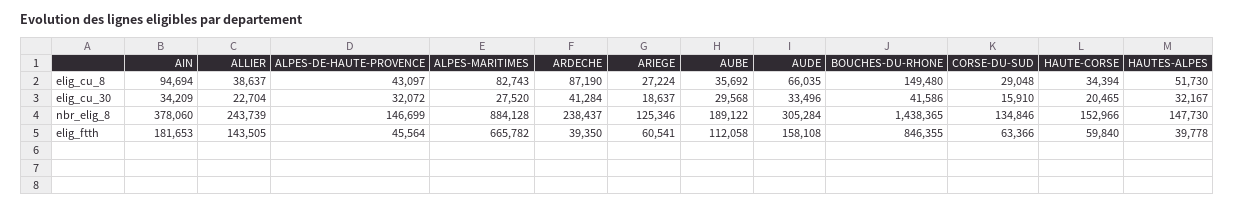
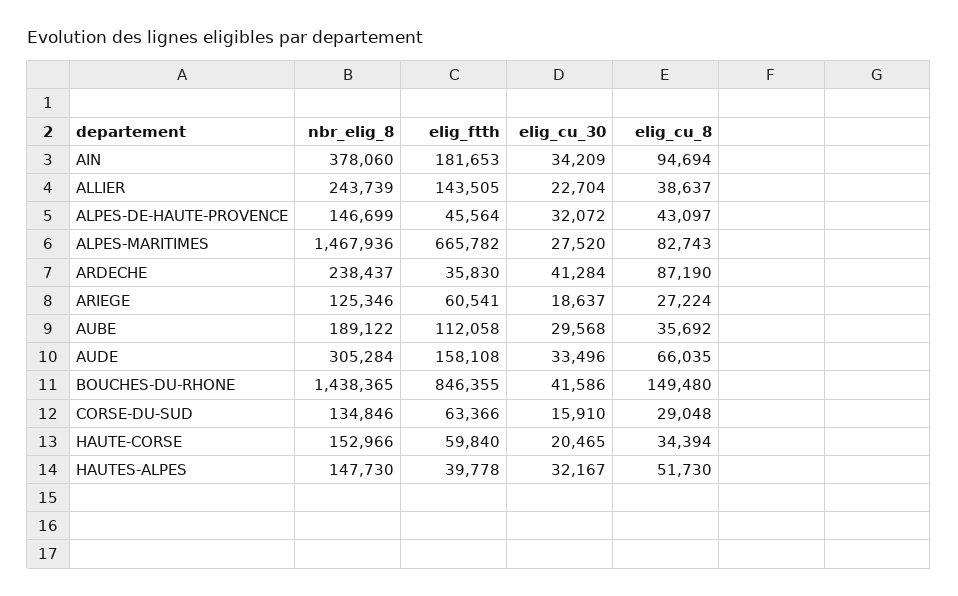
  {
    "AIN": {
      "elig_cu_8": 94694,
      "elig_cu_30": 34209,
      "nbr_elig_8": 378060,
      "elig_ftth": 181653
    },
    "ALLIER": {
      "elig_cu_8": 38637,
      "elig_cu_30": 22704,
      "nbr_elig_8": 243739,
      "elig_ftth": 143505
    },
    "ALPES-DE-HAUTE-PROVENCE": {
      "elig_cu_8": 43097,
      "elig_cu_30": 32072,
      "nbr_elig_8": 146699,
      "elig_ftth": 45564
    },
    "ALPES-MARITIMES": {
      "elig_cu_8": 82743,
      "elig_cu_30": 27520,
-     "nbr_elig_8": 884128,
+     "nbr_elig_8": 1467936,
      "elig_ftth": 665782
    },
    "ARDECHE": {
      "elig_cu_8": 87190,
      "elig_cu_30": 41284,
      "nbr_elig_8": 238437,
-     "elig_ftth": 39350
+     "elig_ftth": 35830
    },
    "ARIEGE": {
      "elig_cu_8": 27224,
      "elig_cu_30": 18637,
      "nbr_elig_8": 125346,
      "elig_ftth": 60541
    },
    "AUBE": {
      "elig_cu_8": 35692,
      "elig_cu_30": 29568,
      "nbr_elig_8": 189122,
      "elig_ftth": 112058
    },
    "AUDE": {
      "elig_cu_8": 66035,
      "elig_cu_30": 33496,
      "nbr_elig_8": 305284,
      "elig_ftth": 158108
    },
    "BOUCHES-DU-RHONE": {
      "elig_cu_8": 149480,
      "elig_cu_30": 41586,
      "nbr_elig_8": 1438365,
      "elig_ftth": 846355
    },
    "CORSE-DU-SUD": {
      "elig_cu_8": 29048,
      "elig_cu_30": 15910,
      "nbr_elig_8": 134846,
      "elig_ftth": 63366
    },
    "HAUTE-CORSE": {
      "elig_cu_8": 34394,
      "elig_cu_30": 20465,
      "nbr_elig_8": 152966,
      "elig_ftth": 59840
    },
    "HAUTES-ALPES": {
      "elig_cu_8": 51730,
      "elig_cu_30": 32167,
      "nbr_elig_8": 147730,
      "elig_ftth": 39778
    }
  }

